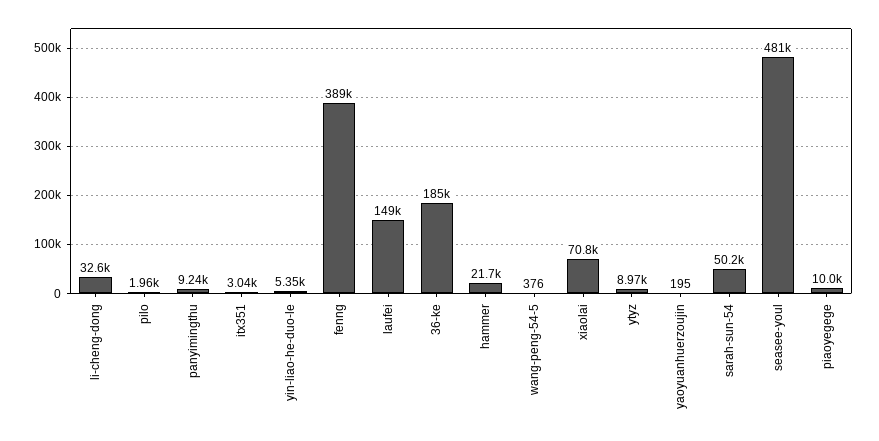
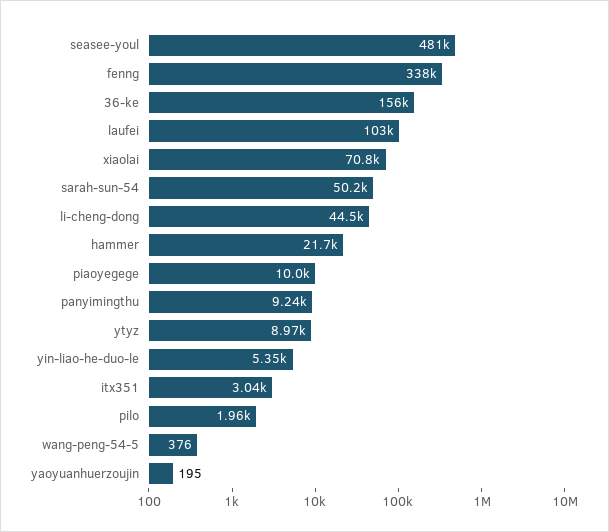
  {
-   "li-cheng-dong": 32600,
+   "li-cheng-dong": 44500,
    "pilo": 1960,
    "panyimingthu": 9240,
    "itx351": 3040,
    "yin-liao-he-duo-le": 5350,
-   "fenng": 389000,
+   "fenng": 338000,
-   "laufei": 149000,
+   "laufei": 103000,
-   "36-ke": 185000,
+   "36-ke": 156000,
    "hammer": 21700,
    "wang-peng-54-5": 376,
    "xiaolai": 70800,
    "ytyz": 8970,
    "yaoyuanhuerzoujin": 195,
    "sarah-sun-54": 50200,
    "seasee-youl": 481000,
    "piaoyegege": 10000
  }

